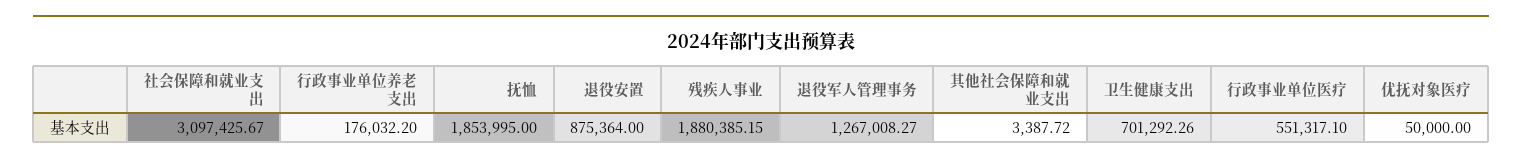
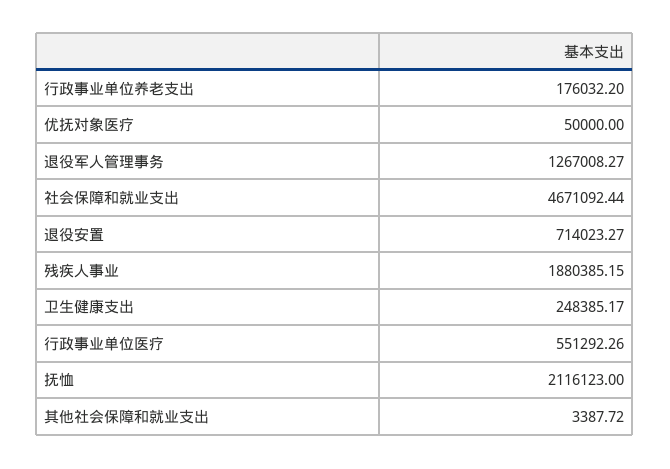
  {
-   "社会保障和就业支出": 3097425.67,
+   "社会保障和就业支出": 4671092.44,
    "行政事业单位养老支出": 176032.2,
-   "抚恤": 1853995,
+   "抚恤": 2116123,
-   "退役安置": 875364,
+   "退役安置": 714023.27,
    "残疾人事业": 1880385.15,
    "退役军人管理事务": 1267008.27,
    "其他社会保障和就业支出": 3387.72,
-   "卫生健康支出": 701292.26,
+   "卫生健康支出": 248385.17,
-   "行政事业单位医疗": 551317.1,
+   "行政事业单位医疗": 551292.26,
    "优抚对象医疗": 50000
  }

